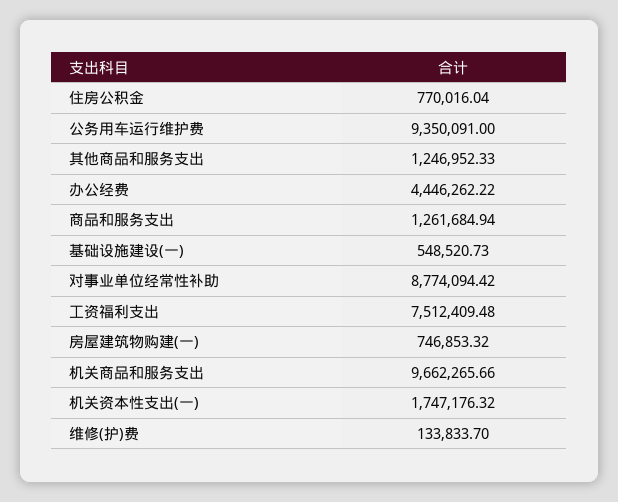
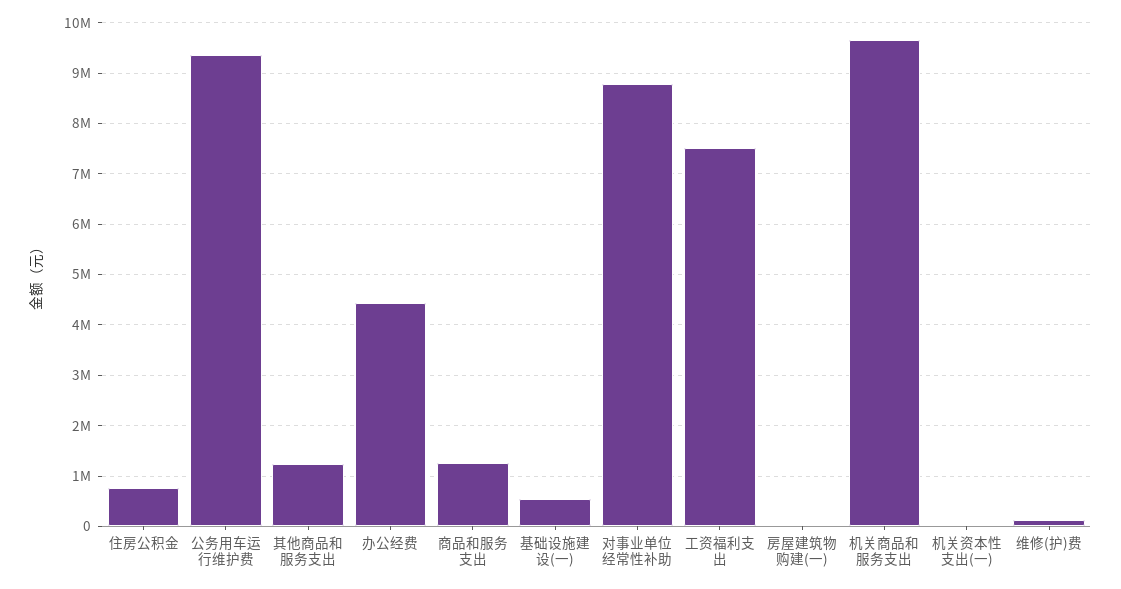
  {
    "住房公积金": 770016.04,
    "公务用车运行维护费": 9350091,
    "其他商品和服务支出": 1246952.33,
    "办公经费": 4446262.22,
    "商品和服务支出": 1261684.94,
    "基础设施建设(一)": 548520.73,
    "对事业单位经常性补助": 8774094.42,
    "工资福利支出": 7512409.48,
-   "房屋建筑物购建(一)": 746853.32,
+   "房屋建筑物购建(一)": 0,
    "机关商品和服务支出": 9662265.66,
-   "机关资本性支出(一)": 1747176.32,
+   "机关资本性支出(一)": 0,
    "维修(护)费": 133833.7
  }

